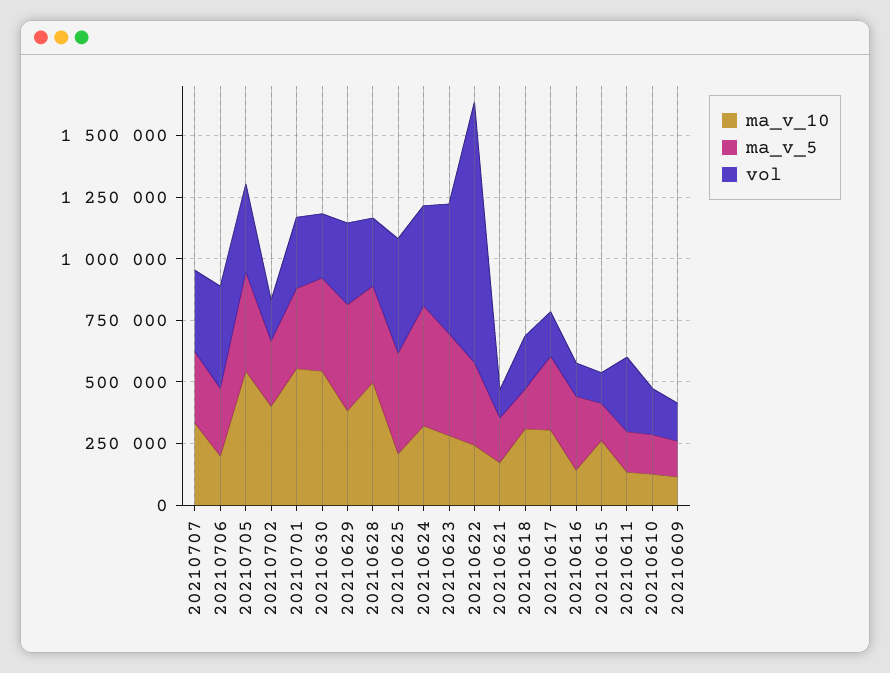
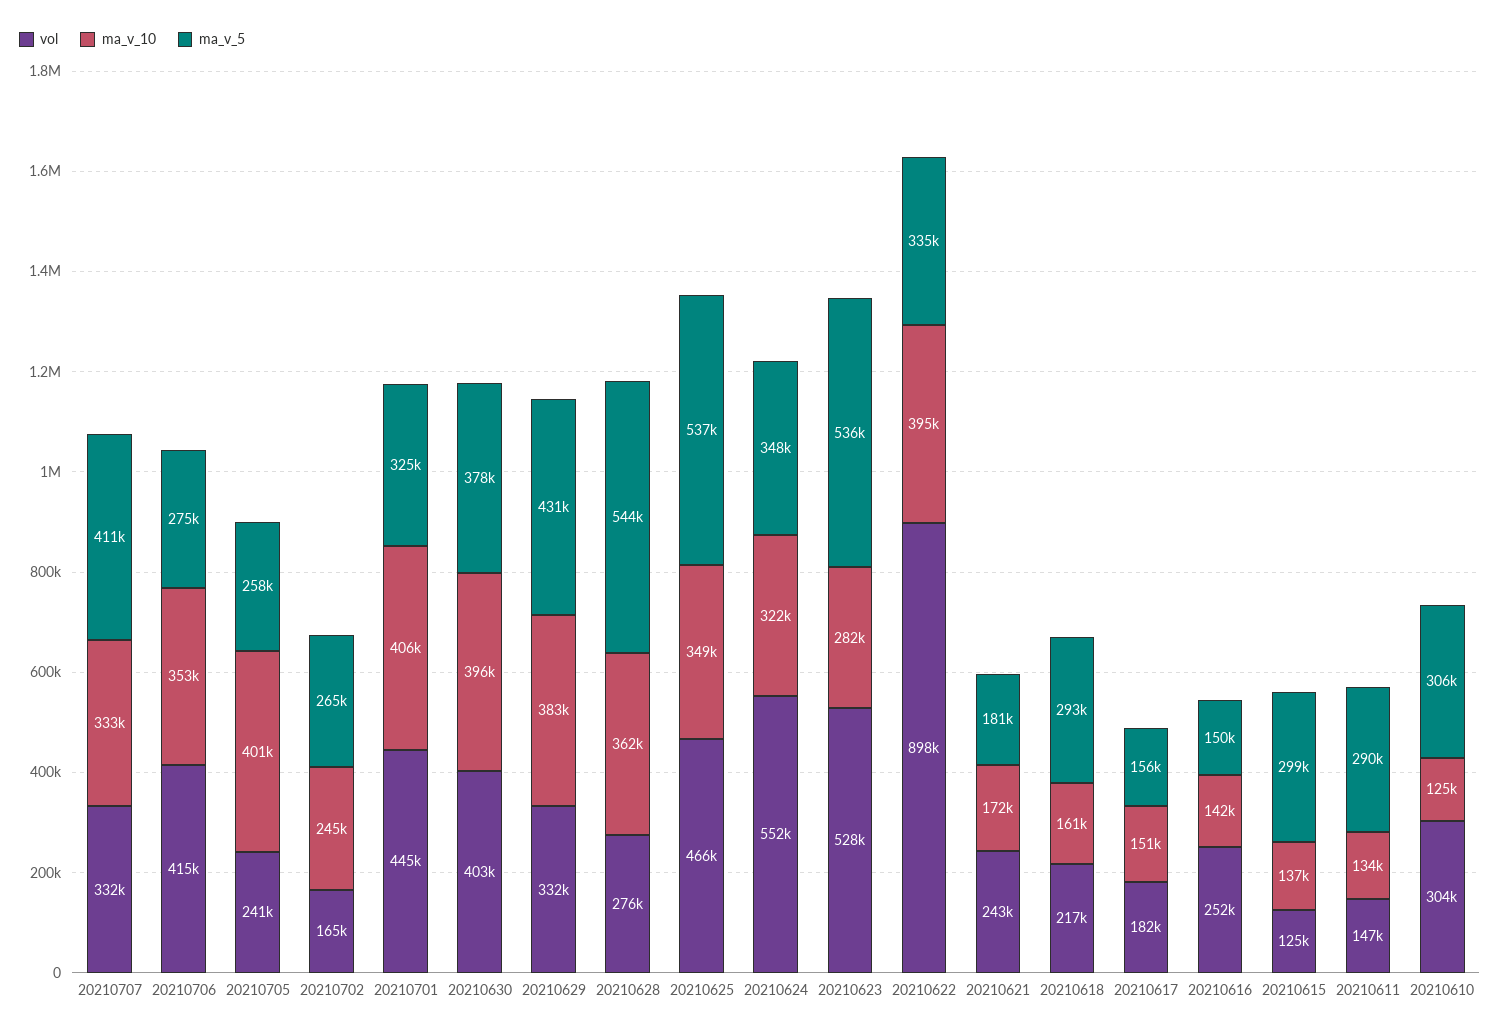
  {
    "ma_v_10": {
      "20210707": 333000,
-     "20210706": 200000,
+     "20210706": 353000,
-     "20210705": 550000,
+     "20210705": 401000,
-     "20210702": 400000,
+     "20210702": 245000,
-     "20210701": 550000,
+     "20210701": 406000,
-     "20210630": 550000,
+     "20210630": 396000,
      "20210629": 383000,
-     "20210628": 500000,
+     "20210628": 362000,
-     "20210625": 200000,
+     "20210625": 349000,
      "20210624": 322000,
      "20210623": 282000,
-     "20210622": 250000,
+     "20210622": 395000,
      "20210621": 172000,
-     "20210618": 300000,
+     "20210618": 161000,
-     "20210617": 300000,
+     "20210617": 151000,
      "20210616": 142000,
-     "20210615": 250000,
+     "20210615": 137000,
      "20210611": 134000,
-     "20210610": 125000,
+     "20210610": 125000
-     "20210609": 100000
    },
    "ma_v_5": {
-     "20210707": 300000,
+     "20210707": 411000,
      "20210706": 275000,
-     "20210705": 400000,
+     "20210705": 258000,
      "20210702": 265000,
      "20210701": 325000,
      "20210630": 378000,
      "20210629": 431000,
-     "20210628": 400000,
+     "20210628": 544000,
-     "20210625": 400000,
+     "20210625": 537000,
-     "20210624": 500000,
+     "20210624": 348000,
-     "20210623": 400000,
+     "20210623": 536000,
      "20210622": 335000,
      "20210621": 181000,
-     "20210618": 150000,
+     "20210618": 293000,
-     "20210617": 300000,
+     "20210617": 156000,
-     "20210616": 300000,
+     "20210616": 150000,
-     "20210615": 150000,
+     "20210615": 299000,
-     "20210611": 150000,
+     "20210611": 290000,
-     "20210610": 150000,
+     "20210610": 306000
-     "20210609": 150000
    },
    "vol": {
      "20210707": 332000,
      "20210706": 415000,
-     "20210705": 350000,
+     "20210705": 241000,
      "20210702": 165000,
-     "20210701": 300000,
+     "20210701": 445000,
-     "20210630": 250000,
+     "20210630": 403000,
      "20210629": 332000,
      "20210628": 276000,
      "20210625": 466000,
-     "20210624": 400000,
+     "20210624": 552000,
      "20210623": 528000,
-     "20210622": 1050000,
+     "20210622": 898000,
-     "20210621": 100000,
+     "20210621": 243000,
      "20210618": 217000,
      "20210617": 182000,
-     "20210616": 150000,
+     "20210616": 252000,
      "20210615": 125000,
-     "20210611": 300000,
+     "20210611": 147000,
-     "20210610": 200000,
+     "20210610": 304000
-     "20210609": 150000
    }
  }

